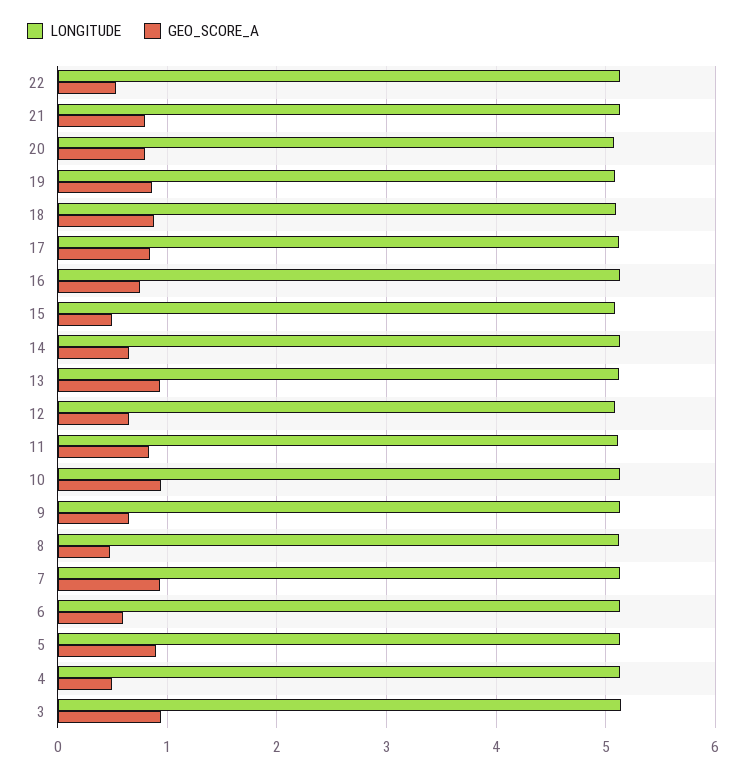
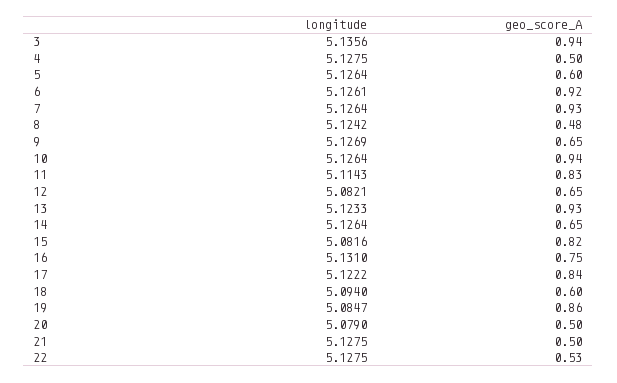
  {
    "LONGITUDE": {
      "22": 5.1275,
      "21": 5.1275,
      "20": 5.079,
      "19": 5.0847,
      "18": 5.094,
      "17": 5.1222,
      "16": 5.131,
      "15": 5.0816,
      "14": 5.1264,
      "13": 5.1233,
      "12": 5.0821,
      "11": 5.1143,
      "10": 5.1264,
      "9": 5.1269,
      "8": 5.1242,
      "7": 5.1264,
      "6": 5.1261,
      "5": 5.1264,
      "4": 5.1275,
      "3": 5.1356
    },
    "GEO_SCORE_A": {
      "22": 0.53,
-     "21": 0.8,
+     "21": 0.5,
-     "20": 0.8,
+     "20": 0.5,
      "19": 0.86,
-     "18": 0.9,
+     "18": 0.6,
      "17": 0.84,
      "16": 0.75,
-     "15": 0.5,
+     "15": 0.82,
      "14": 0.65,
      "13": 0.93,
      "12": 0.65,
      "11": 0.83,
      "10": 0.94,
      "9": 0.65,
      "8": 0.48,
      "7": 0.93,
-     "6": 0.6,
+     "6": 0.92,
-     "5": 0.9,
+     "5": 0.6,
      "4": 0.5,
      "3": 0.94
    }
  }

